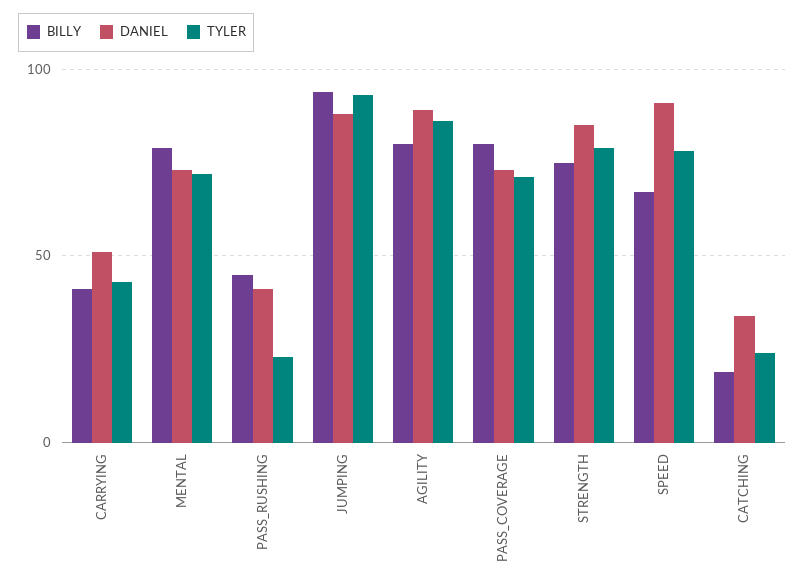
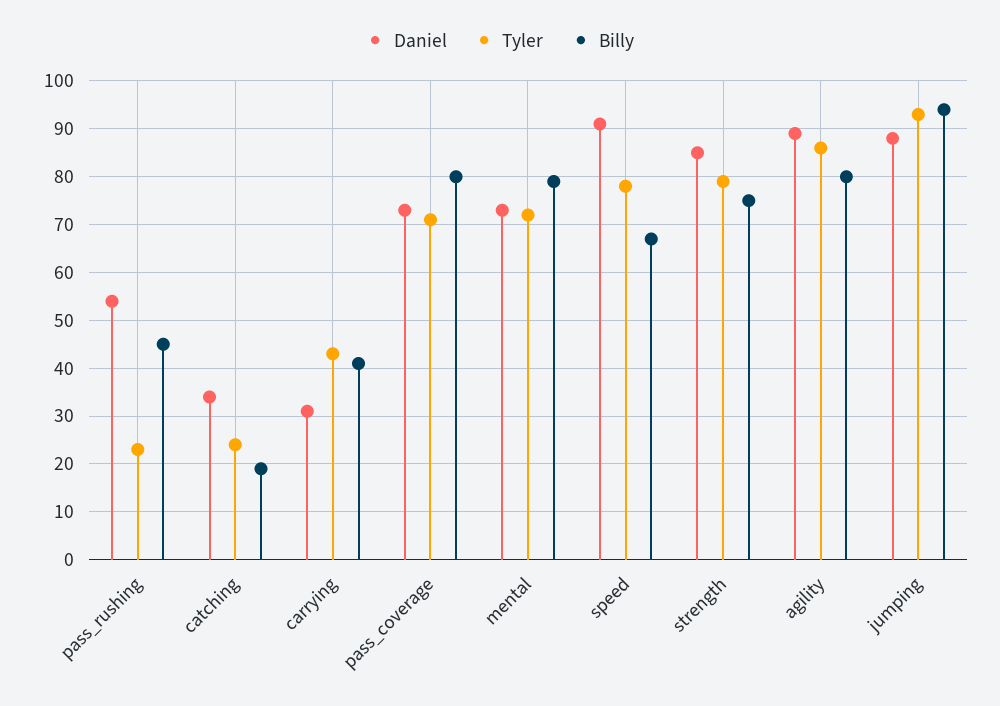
  {
    "BILLY": {
      "CARRYING": 40,
      "MENTAL": 80,
      "PASS_RUSHING": 45,
      "JUMPING": 95,
      "AGILITY": 80,
      "PASS_COVERAGE": 80,
      "STRENGTH": 75,
      "SPEED": 65,
      "CATCHING": 20
    },
    "DANIEL": {
-     "CARRYING": 50,
+     "CARRYING": 30,
      "MENTAL": 75,
-     "PASS_RUSHING": 40,
+     "PASS_RUSHING": 55,
      "JUMPING": 90,
      "AGILITY": 90,
      "PASS_COVERAGE": 75,
      "STRENGTH": 85,
      "SPEED": 90,
      "CATCHING": 35
    },
    "TYLER": {
      "CARRYING": 45,
      "MENTAL": 70,
      "PASS_RUSHING": 25,
      "JUMPING": 95,
      "AGILITY": 85,
      "PASS_COVERAGE": 70,
      "STRENGTH": 80,
      "SPEED": 80,
      "CATCHING": 25
    }
  }

